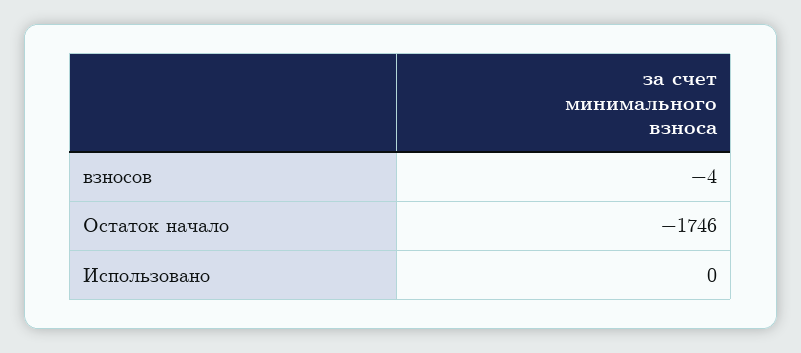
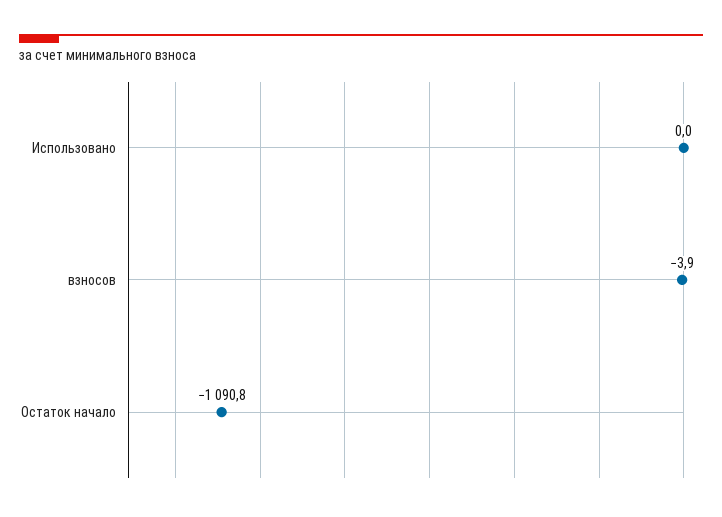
  {
    "взносов": -3.9,
-   "Остаток начало": -1746,
+   "Остаток начало": -1090.8,
    "Использовано": 0
  }

